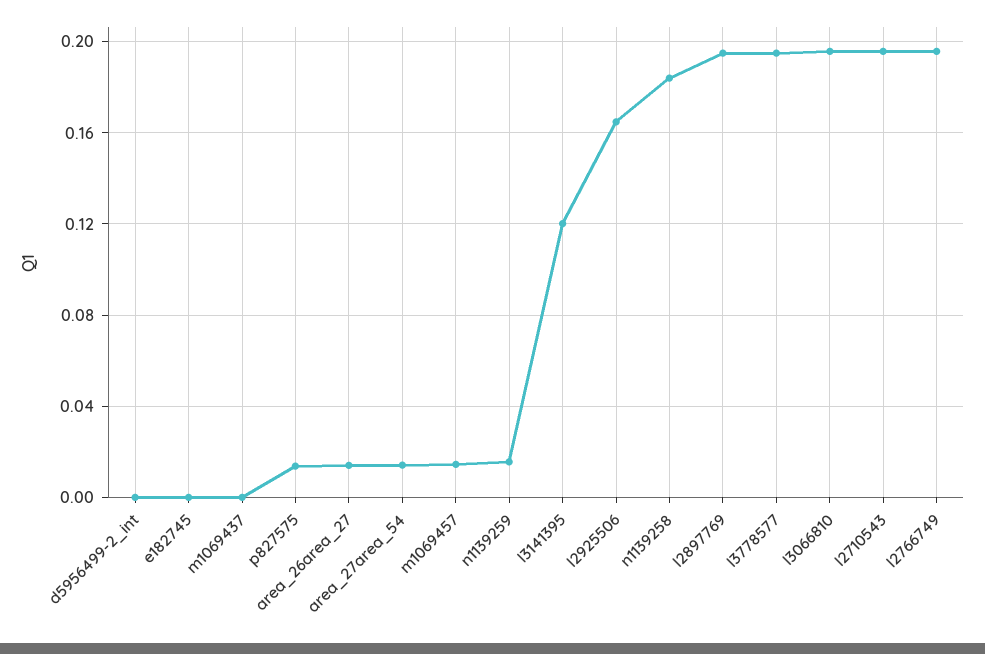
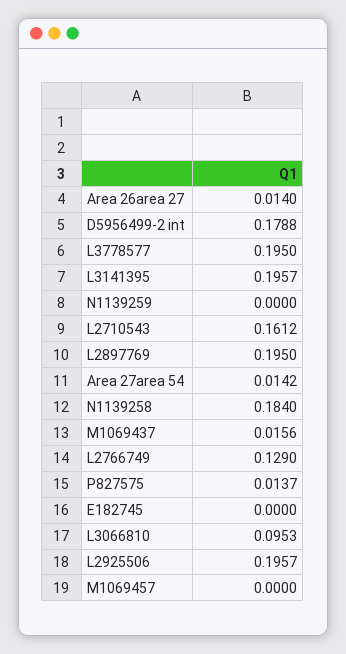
  {
-   "d5956499-2_int": 0,
+   "d5956499-2_int": 0.1788,
    "e182745": 0,
-   "m1069437": 0,
+   "m1069437": 0.0156,
    "p827575": 0.0137,
    "area_26area_27": 0.014,
    "area_27area_54": 0.0142,
-   "m1069457": 0.015,
+   "m1069457": 0,
-   "n1139259": 0.015,
+   "n1139259": 0,
-   "l3141395": 0.12,
+   "l3141395": 0.1957,
-   "l2925506": 0.165,
+   "l2925506": 0.1957,
    "n1139258": 0.184,
    "l2897769": 0.195,
    "l3778577": 0.195,
-   "l3066810": 0.195,
+   "l3066810": 0.0953,
-   "l2710543": 0.195,
+   "l2710543": 0.1612,
-   "l2766749": 0.195
+   "l2766749": 0.129
  }

